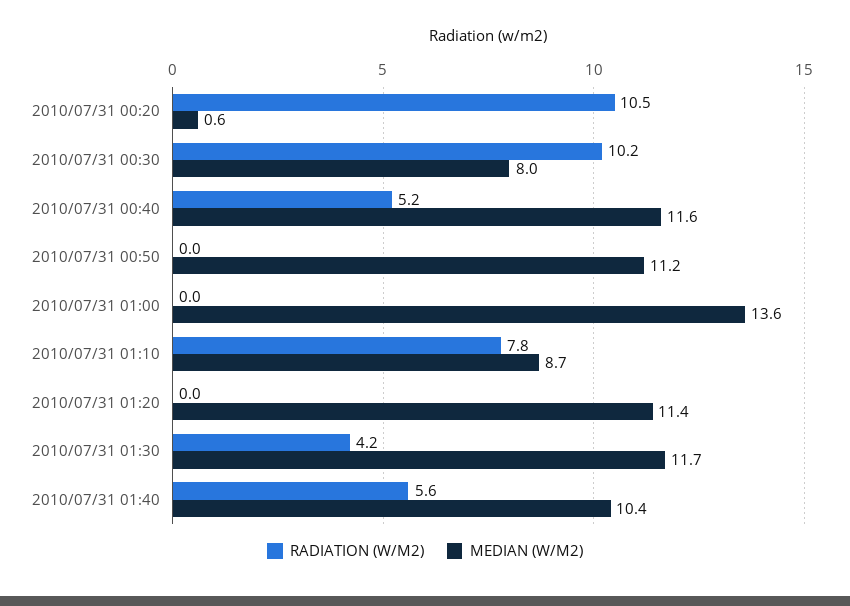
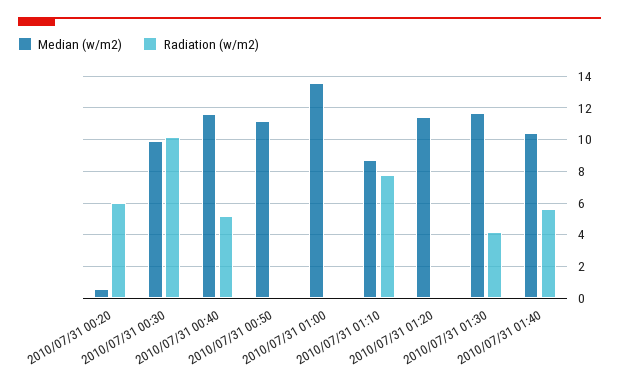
  {
    "RADIATION (W/M2)": {
-     "2010/07/31 00:20": 10.5,
+     "2010/07/31 00:20": 6,
      "2010/07/31 00:30": 10.2,
      "2010/07/31 00:40": 5.2,
      "2010/07/31 00:50": 0,
      "2010/07/31 01:00": 0,
      "2010/07/31 01:10": 7.8,
      "2010/07/31 01:20": 0,
      "2010/07/31 01:30": 4.2,
      "2010/07/31 01:40": 5.6
    },
    "MEDIAN (W/M2)": {
      "2010/07/31 00:20": 0.6,
-     "2010/07/31 00:30": 8,
+     "2010/07/31 00:30": 10,
      "2010/07/31 00:40": 11.6,
      "2010/07/31 00:50": 11.2,
      "2010/07/31 01:00": 13.6,
      "2010/07/31 01:10": 8.7,
      "2010/07/31 01:20": 11.4,
      "2010/07/31 01:30": 11.7,
      "2010/07/31 01:40": 10.4
    }
  }

